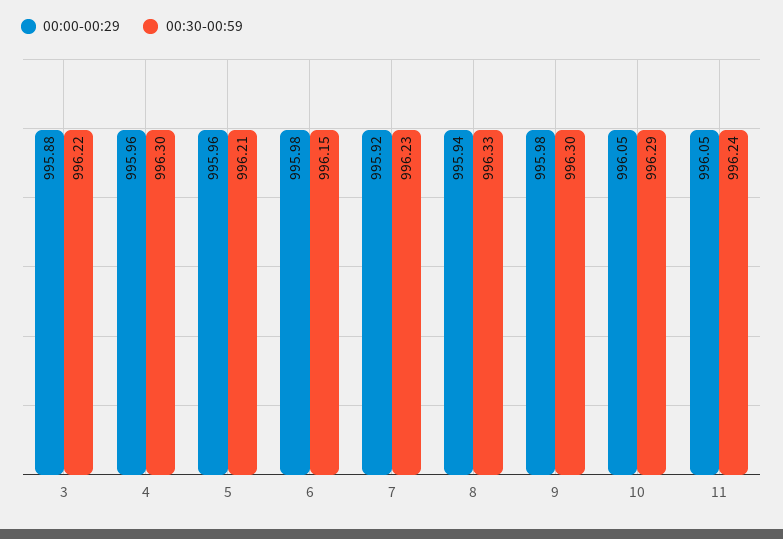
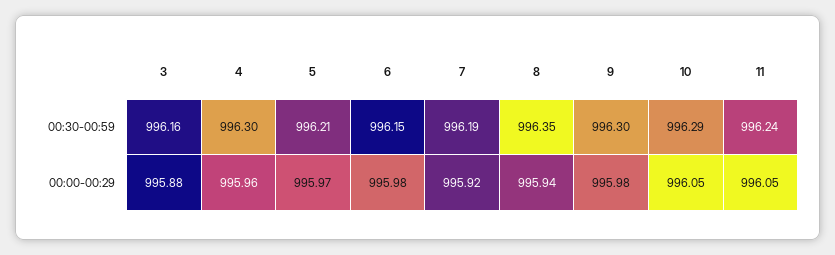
  {
    "00:00-00:29": {
      "3": 995.88,
      "4": 995.96,
-     "5": 995.96,
+     "5": 995.97,
      "6": 995.98,
      "7": 995.92,
      "8": 995.94,
      "9": 995.98,
      "10": 996.05,
      "11": 996.05
    },
    "00:30-00:59": {
-     "3": 996.22,
+     "3": 996.16,
      "4": 996.3,
      "5": 996.21,
      "6": 996.15,
-     "7": 996.23,
+     "7": 996.19,
-     "8": 996.33,
+     "8": 996.35,
      "9": 996.3,
      "10": 996.29,
      "11": 996.24
    }
  }

